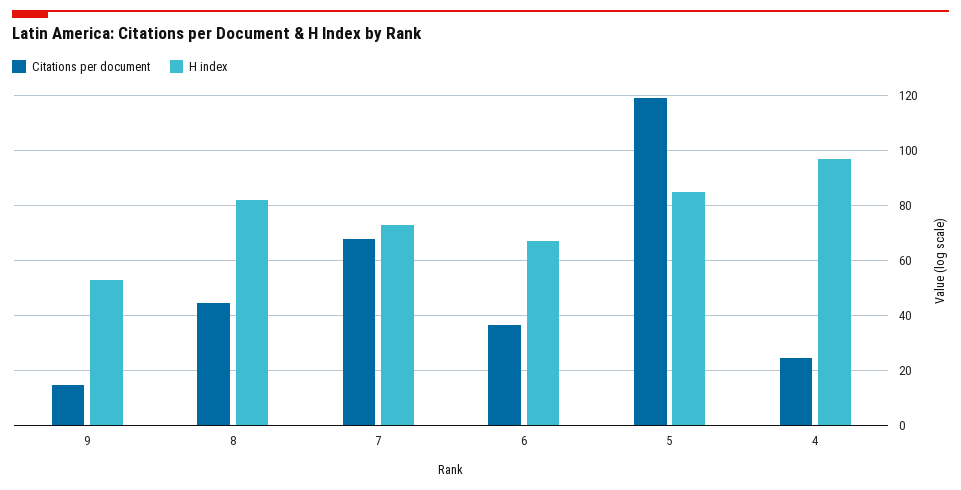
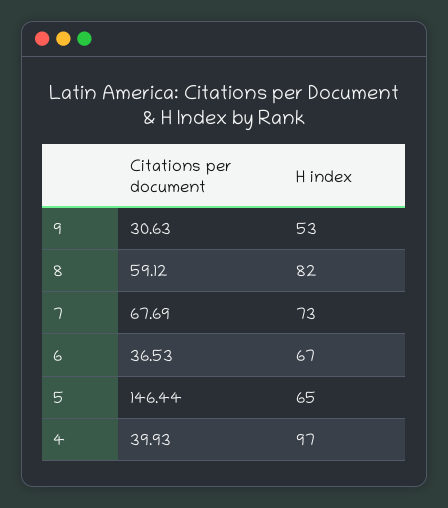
  {
    "Citations per document": {
-     "9": 15,
+     "9": 30.63,
-     "8": 45,
+     "8": 59.12,
      "7": 67.69,
      "6": 36.53,
-     "5": 120,
+     "5": 146.44,
-     "4": 25
+     "4": 39.93
    },
    "H index": {
      "9": 53,
      "8": 82,
      "7": 73,
      "6": 67,
-     "5": 85,
+     "5": 65,
      "4": 97
    }
  }

